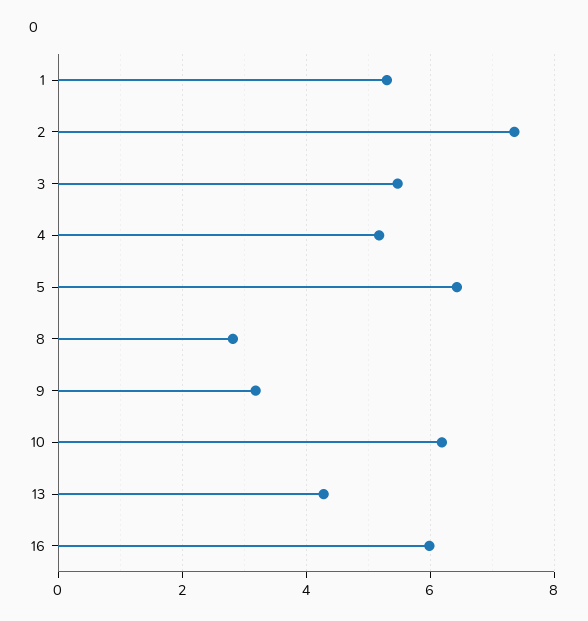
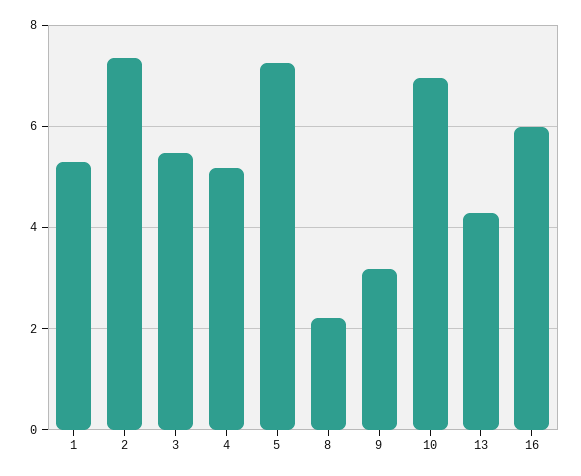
  {
    "1": 5.2,
    "2": 7.4,
    "3": 5.4,
    "4": 5.2,
-   "5": 6.4,
+   "5": 7.2,
-   "8": 2.8,
+   "8": 2.2,
    "9": 3.2,
-   "10": 6.2,
+   "10": 7,
    "13": 4.2,
    "16": 6
  }

